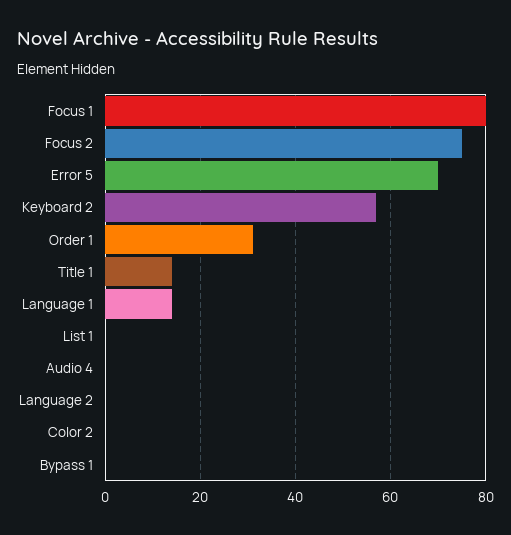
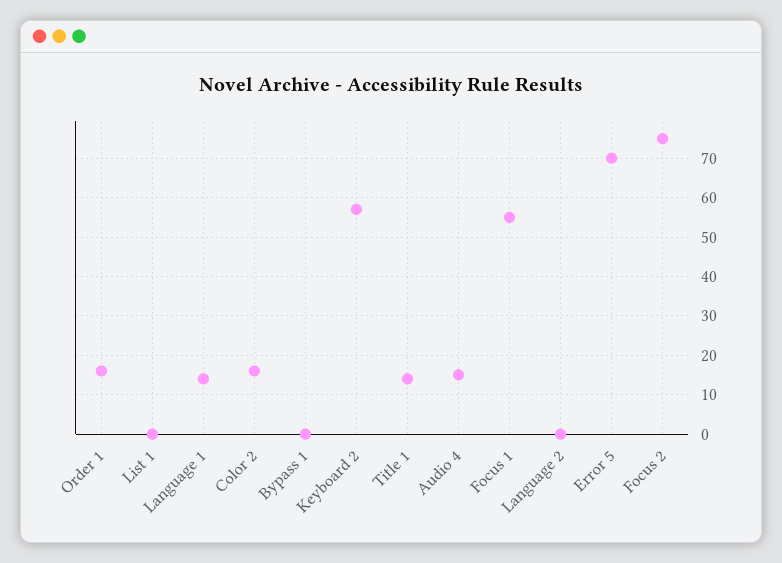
  {
-   "Focus 1": 80,
+   "Focus 1": 55,
    "Focus 2": 75,
    "Error 5": 70,
    "Keyboard 2": 55,
-   "Order 1": 30,
+   "Order 1": 15,
    "Title 1": 15,
    "Language 1": 15,
    "List 1": 0,
-   "Audio 4": 0,
+   "Audio 4": 15,
    "Language 2": 0,
-   "Color 2": 0,
+   "Color 2": 15,
    "Bypass 1": 0
  }

